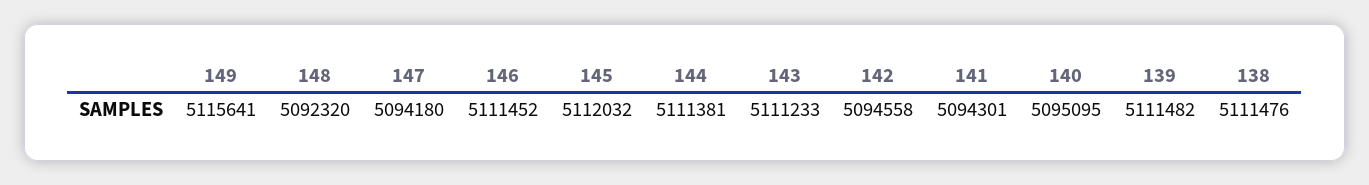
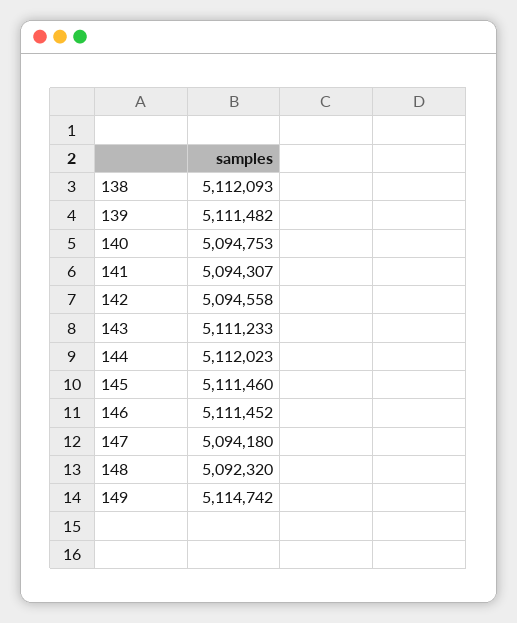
  {
-   "149": 5115641,
+   "149": 5114742,
    "148": 5092320,
    "147": 5094180,
    "146": 5111452,
-   "145": 5112032,
+   "145": 5111460,
-   "144": 5111381,
+   "144": 5112023,
    "143": 5111233,
    "142": 5094558,
-   "141": 5094301,
+   "141": 5094307,
-   "140": 5095095,
+   "140": 5094753,
    "139": 5111482,
-   "138": 5111476
+   "138": 5112093
  }

